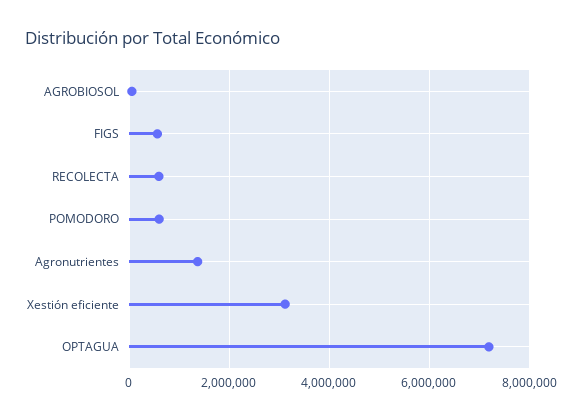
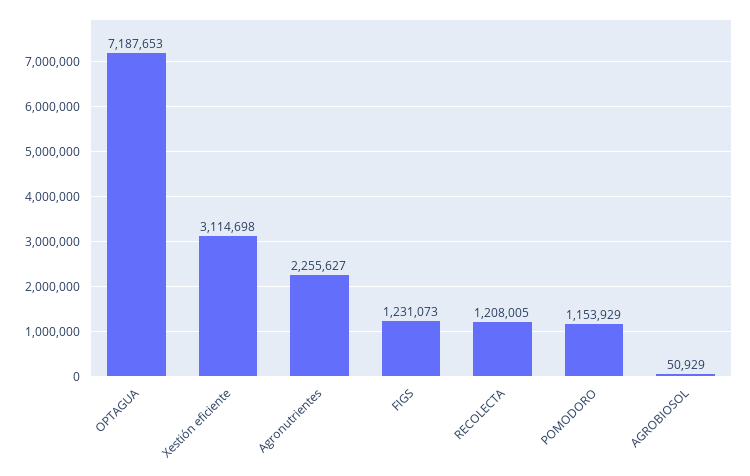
  {
    "AGROBIOSOL": 50929,
-   "FIGS": 600000,
+   "FIGS": 1231073,
-   "RECOLECTA": 600000,
+   "RECOLECTA": 1208005,
-   "POMODORO": 600000,
+   "POMODORO": 1153929,
-   "Agronutrientes": 1400000,
+   "Agronutrientes": 2255627,
    "Xestión eficiente": 3114698,
    "OPTAGUA": 7187653
  }

